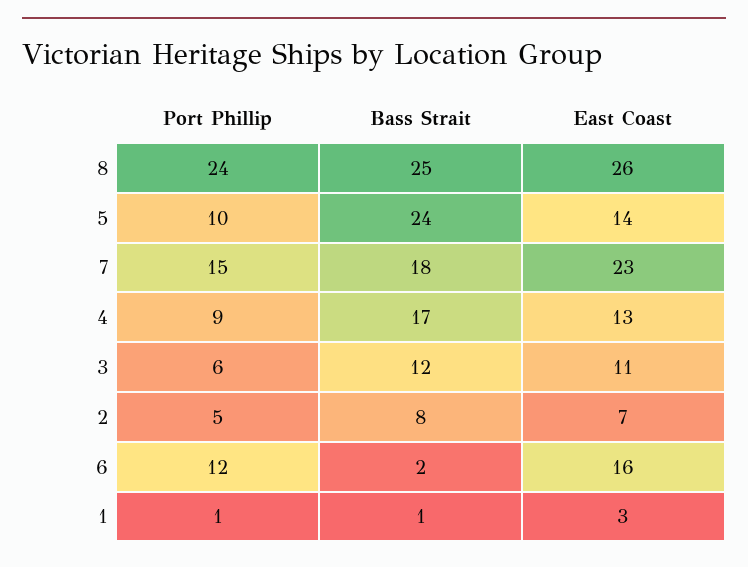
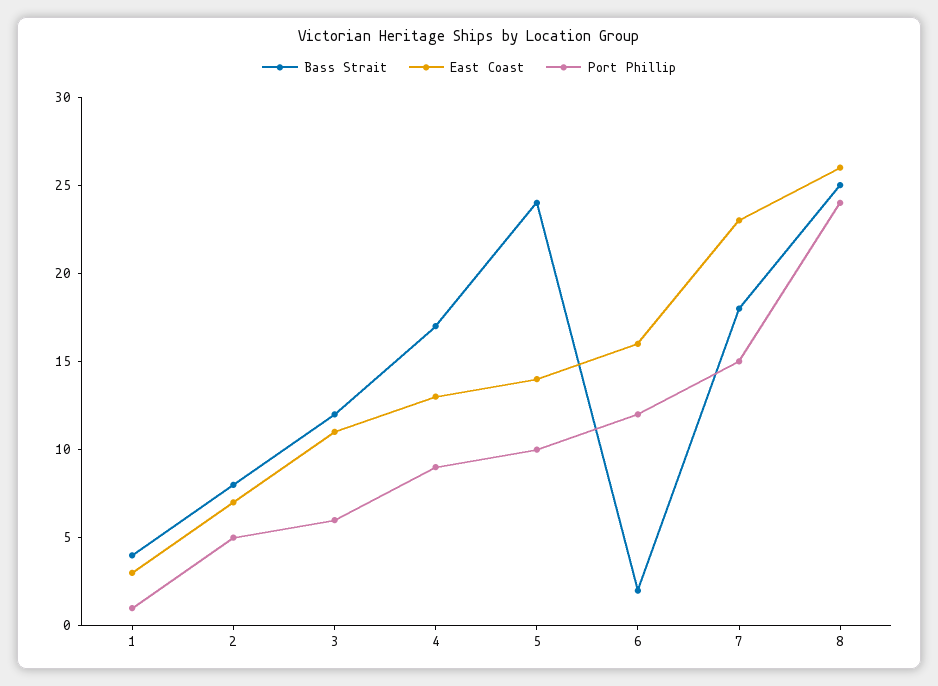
  {
    "Port Phillip": {
      "8": 24,
      "5": 10,
      "7": 15,
      "4": 9,
      "3": 6,
      "2": 5,
      "6": 12,
      "1": 1
    },
    "Bass Strait": {
      "8": 25,
      "5": 24,
      "7": 18,
      "4": 17,
      "3": 12,
      "2": 8,
      "6": 2,
-     "1": 1
+     "1": 4
    },
    "East Coast": {
      "8": 26,
      "5": 14,
      "7": 23,
      "4": 13,
      "3": 11,
      "2": 7,
      "6": 16,
      "1": 3
    }
  }

